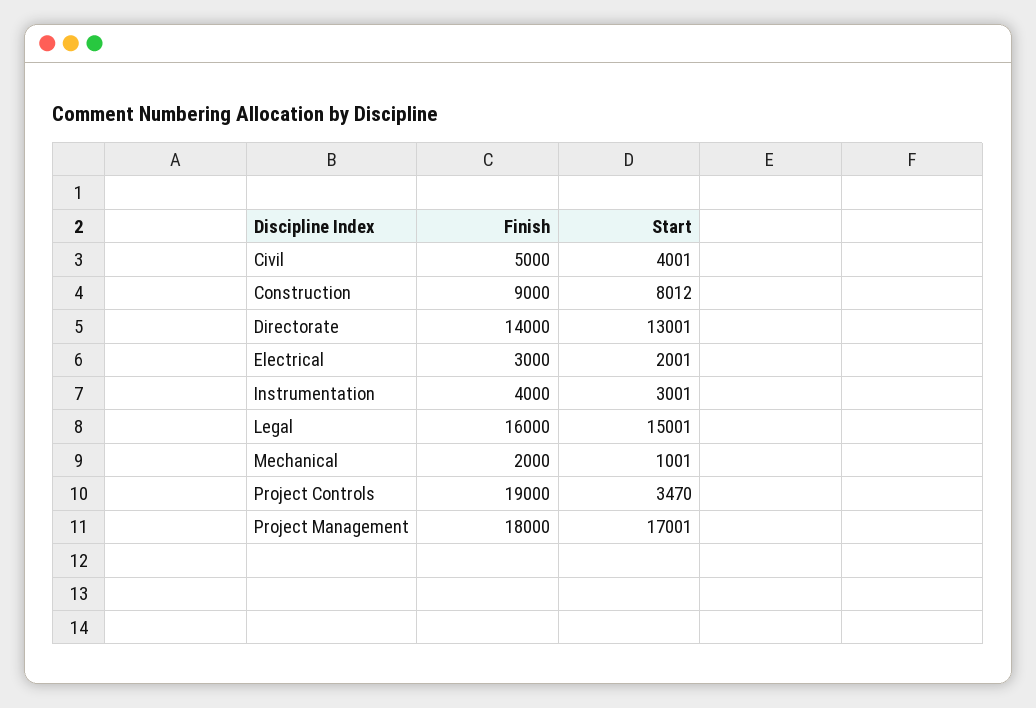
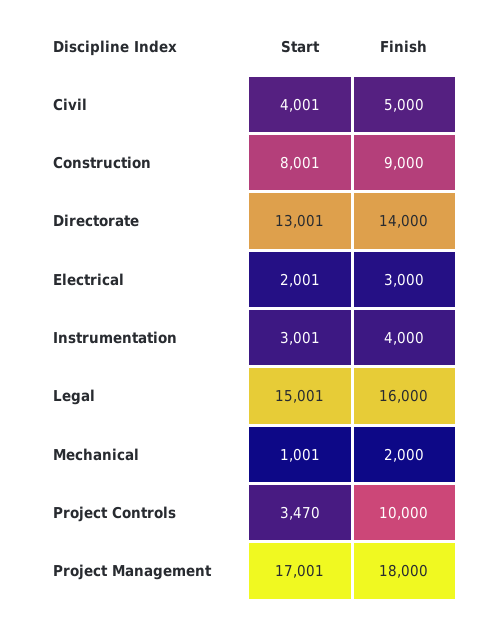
  {
    "Finish": {
      "Civil": 5000,
      "Construction": 9000,
      "Directorate": 14000,
      "Electrical": 3000,
      "Instrumentation": 4000,
      "Legal": 16000,
      "Mechanical": 2000,
-     "Project Controls": 19000,
+     "Project Controls": 10000,
      "Project Management": 18000
    },
    "Start": {
      "Civil": 4001,
-     "Construction": 8012,
+     "Construction": 8001,
      "Directorate": 13001,
      "Electrical": 2001,
      "Instrumentation": 3001,
      "Legal": 15001,
      "Mechanical": 1001,
      "Project Controls": 3470,
      "Project Management": 17001
    }
  }

